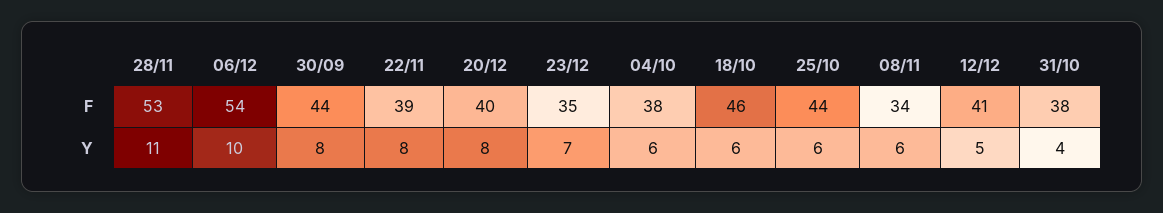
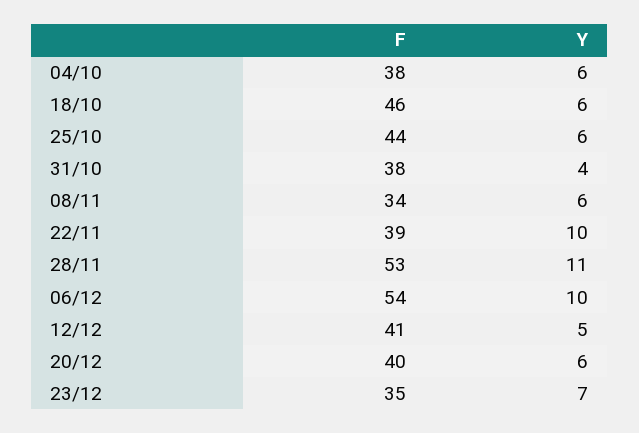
  {
    "28/11": {
      "F": 53,
      "Y": 11
    },
    "06/12": {
      "F": 54,
      "Y": 10
    },
-   "30/09": {
-     "F": 44,
-     "Y": 8
-   },
    "22/11": {
      "F": 39,
-     "Y": 8
+     "Y": 10
    },
    "20/12": {
      "F": 40,
-     "Y": 8
+     "Y": 6
    },
    "23/12": {
      "F": 35,
      "Y": 7
    },
    "04/10": {
      "F": 38,
      "Y": 6
    },
    "18/10": {
      "F": 46,
      "Y": 6
    },
    "25/10": {
      "F": 44,
      "Y": 6
    },
    "08/11": {
      "F": 34,
      "Y": 6
    },
    "12/12": {
      "F": 41,
      "Y": 5
    },
    "31/10": {
      "F": 38,
      "Y": 4
    }
  }

